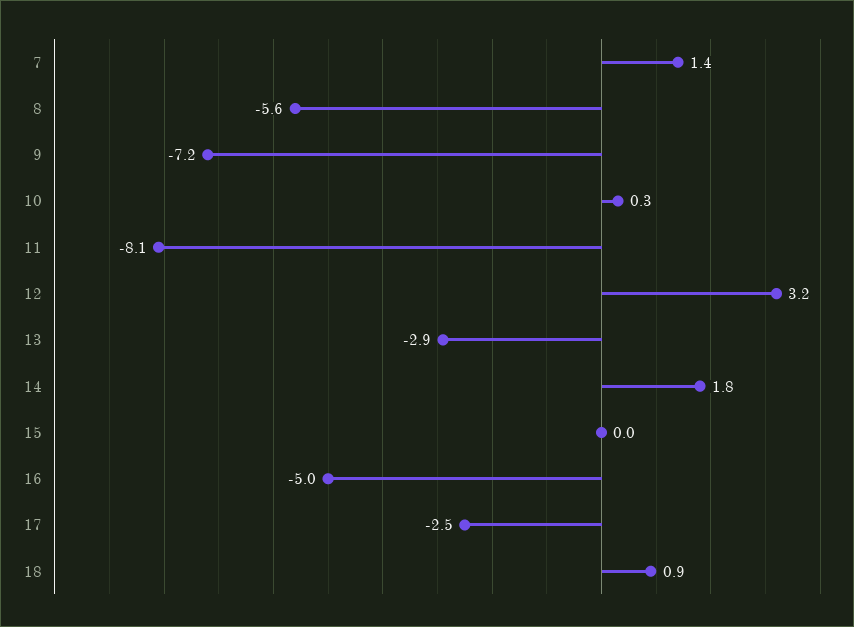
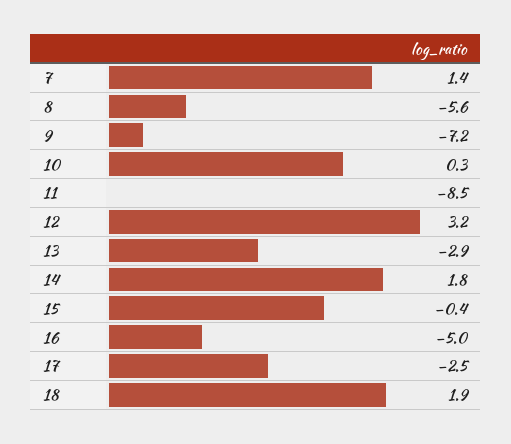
  {
    "7": 1.4,
    "8": -5.6,
    "9": -7.2,
    "10": 0.3,
-   "11": -8.1,
+   "11": -8.5,
    "12": 3.2,
    "13": -2.9,
    "14": 1.8,
-   "15": 0,
+   "15": -0.4,
    "16": -5,
    "17": -2.5,
-   "18": 0.9
+   "18": 1.9
  }

